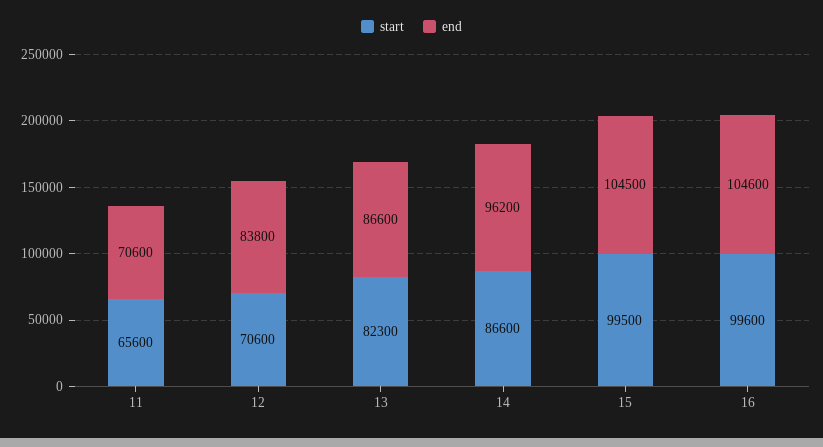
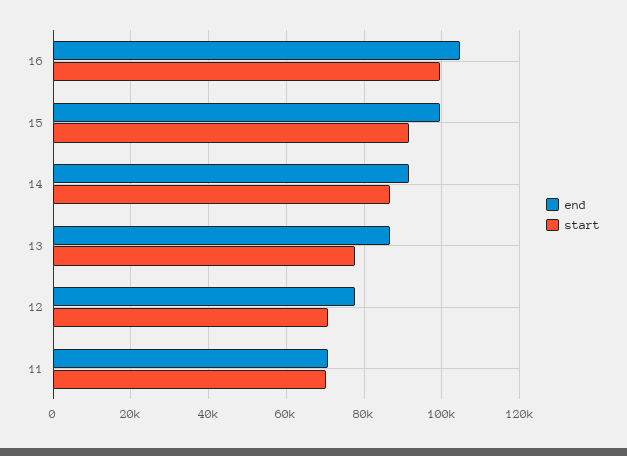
  {
    "start": {
-     "11": 65600,
+     "11": 70000,
      "12": 70600,
-     "13": 82300,
+     "13": 78000,
      "14": 86600,
-     "15": 99500,
+     "15": 92000,
      "16": 99600
    },
    "end": {
      "11": 70600,
-     "12": 83800,
+     "12": 78000,
      "13": 86600,
-     "14": 96200,
+     "14": 92000,
-     "15": 104500,
+     "15": 100000,
      "16": 104600
    }
  }

